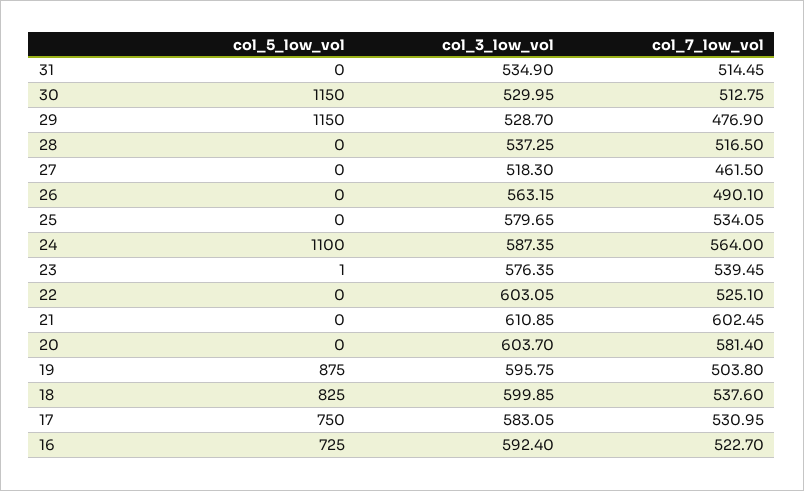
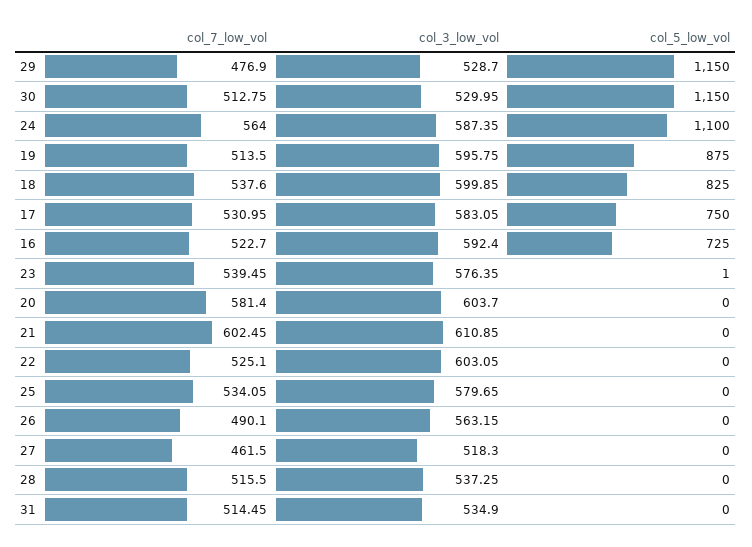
  {
    "col_5_low_vol": {
      "31": 0,
      "30": 1150,
      "29": 1150,
      "28": 0,
      "27": 0,
      "26": 0,
      "25": 0,
      "24": 1100,
      "23": 1,
      "22": 0,
      "21": 0,
      "20": 0,
      "19": 875,
      "18": 825,
      "17": 750,
      "16": 725
    },
    "col_3_low_vol": {
      "31": 534.9,
      "30": 529.95,
      "29": 528.7,
      "28": 537.25,
      "27": 518.3,
      "26": 563.15,
      "25": 579.65,
      "24": 587.35,
      "23": 576.35,
      "22": 603.05,
      "21": 610.85,
      "20": 603.7,
      "19": 595.75,
      "18": 599.85,
      "17": 583.05,
      "16": 592.4
    },
    "col_7_low_vol": {
      "31": 514.45,
      "30": 512.75,
      "29": 476.9,
-     "28": 516.5,
+     "28": 515.5,
      "27": 461.5,
      "26": 490.1,
      "25": 534.05,
      "24": 564,
      "23": 539.45,
      "22": 525.1,
      "21": 602.45,
      "20": 581.4,
-     "19": 503.8,
+     "19": 513.5,
      "18": 537.6,
      "17": 530.95,
      "16": 522.7
    }
  }

